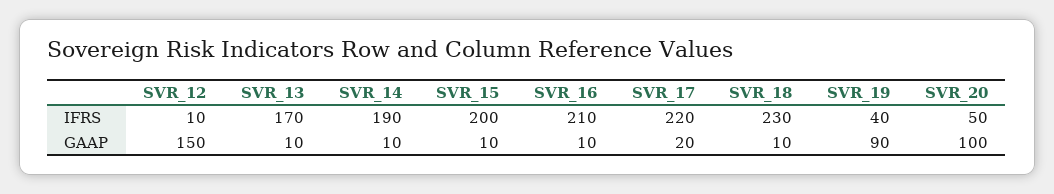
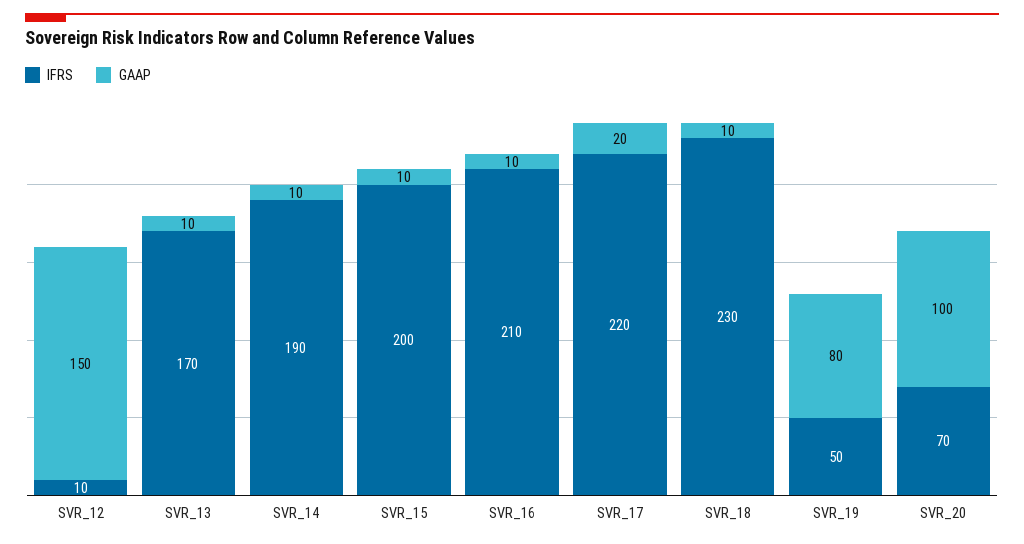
  {
    "IFRS": {
      "SVR_12": 10,
      "SVR_13": 170,
      "SVR_14": 190,
      "SVR_15": 200,
      "SVR_16": 210,
      "SVR_17": 220,
      "SVR_18": 230,
-     "SVR_19": 40,
+     "SVR_19": 50,
-     "SVR_20": 50
+     "SVR_20": 70
    },
    "GAAP": {
      "SVR_12": 150,
      "SVR_13": 10,
      "SVR_14": 10,
      "SVR_15": 10,
      "SVR_16": 10,
      "SVR_17": 20,
      "SVR_18": 10,
-     "SVR_19": 90,
+     "SVR_19": 80,
      "SVR_20": 100
    }
  }

